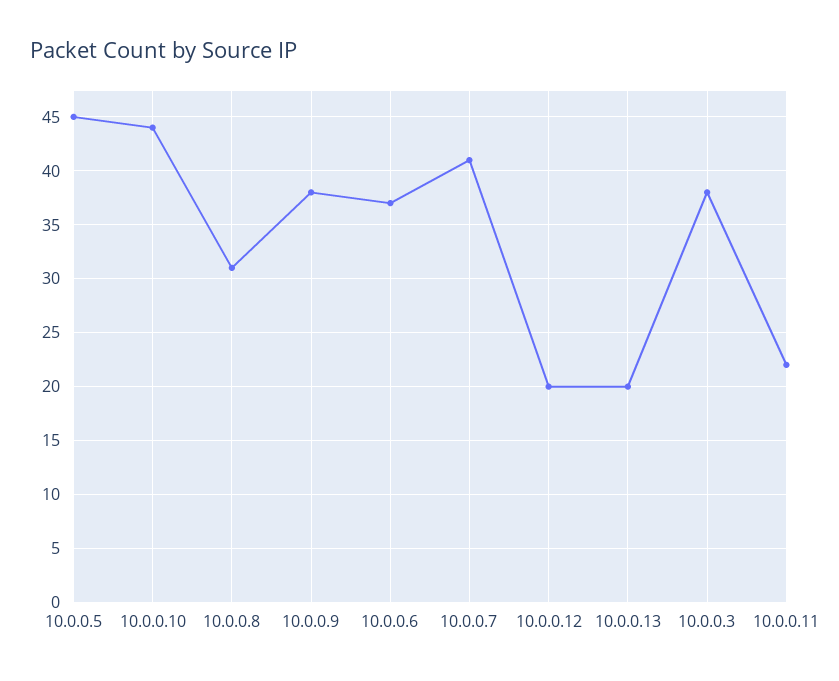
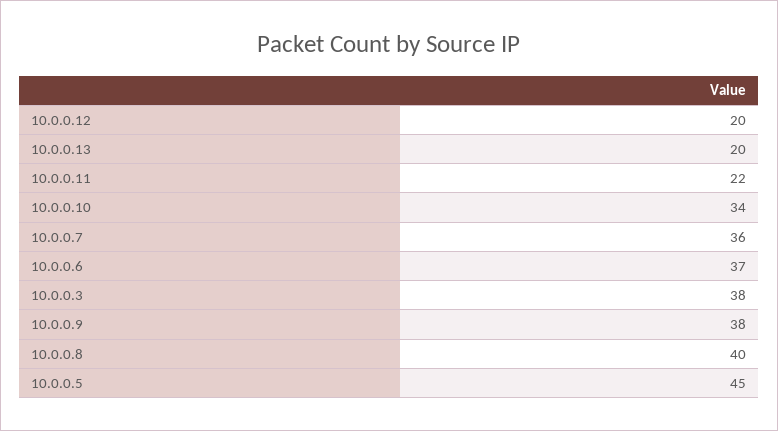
  {
    "10.0.0.5": 45,
-   "10.0.0.10": 44,
+   "10.0.0.10": 34,
-   "10.0.0.8": 31,
+   "10.0.0.8": 40,
    "10.0.0.9": 38,
    "10.0.0.6": 37,
-   "10.0.0.7": 41,
+   "10.0.0.7": 36,
    "10.0.0.12": 20,
    "10.0.0.13": 20,
    "10.0.0.3": 38,
    "10.0.0.11": 22
  }

